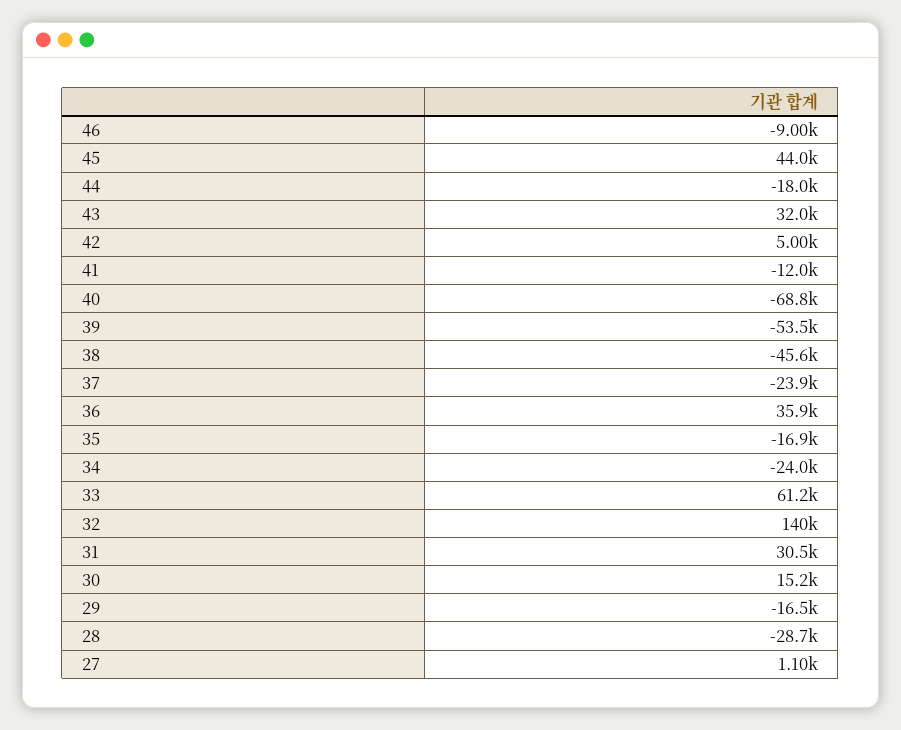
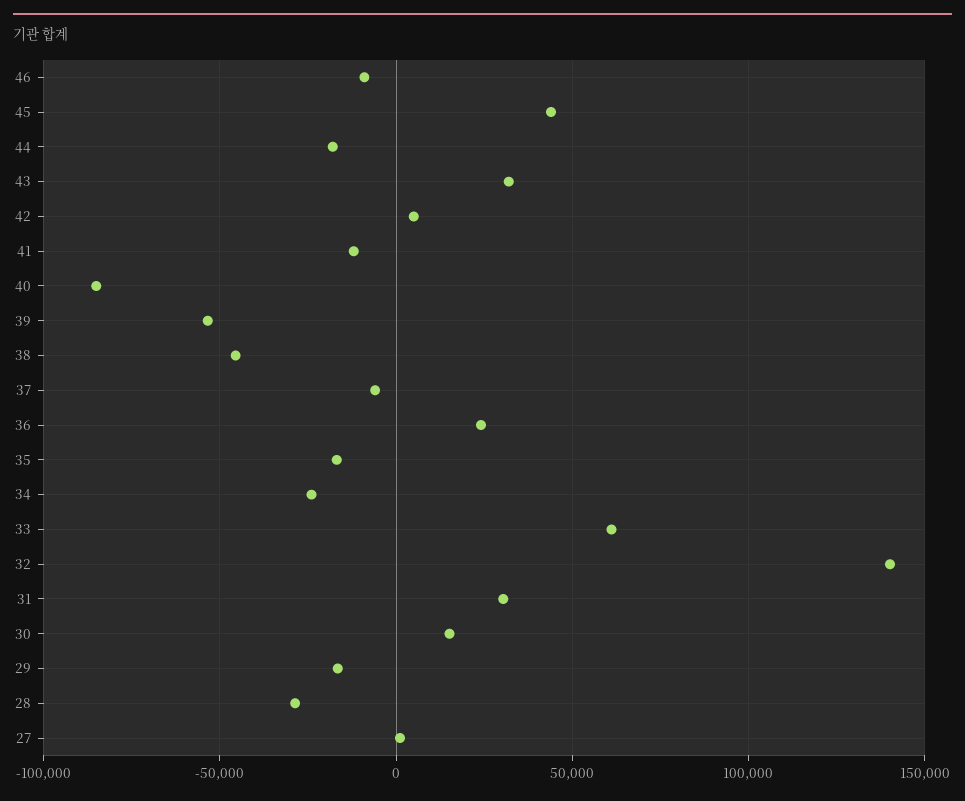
  {
    "46": -9000,
    "45": 44000,
    "44": -18000,
    "43": 32000,
    "42": 5000,
    "41": -12000,
-   "40": -68800,
+   "40": -85000,
    "39": -53500,
    "38": -45600,
-   "37": -23900,
+   "37": -5000,
-   "36": 35900,
+   "36": 25000,
    "35": -16900,
    "34": -24000,
    "33": 61200,
    "32": 140000,
    "31": 30500,
    "30": 15200,
    "29": -16500,
    "28": -28700,
    "27": 1100
  }

